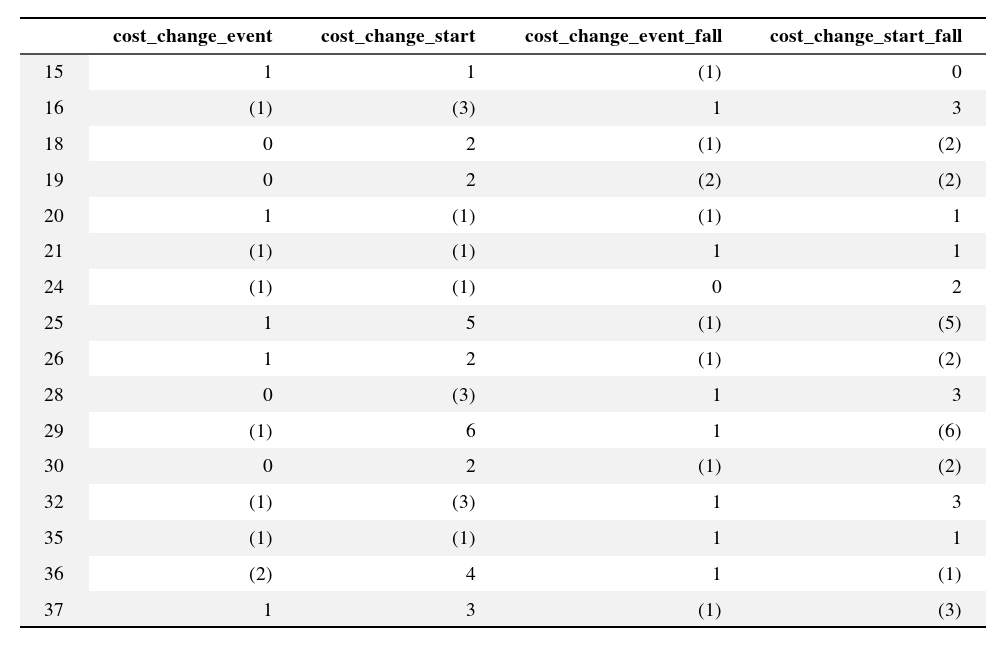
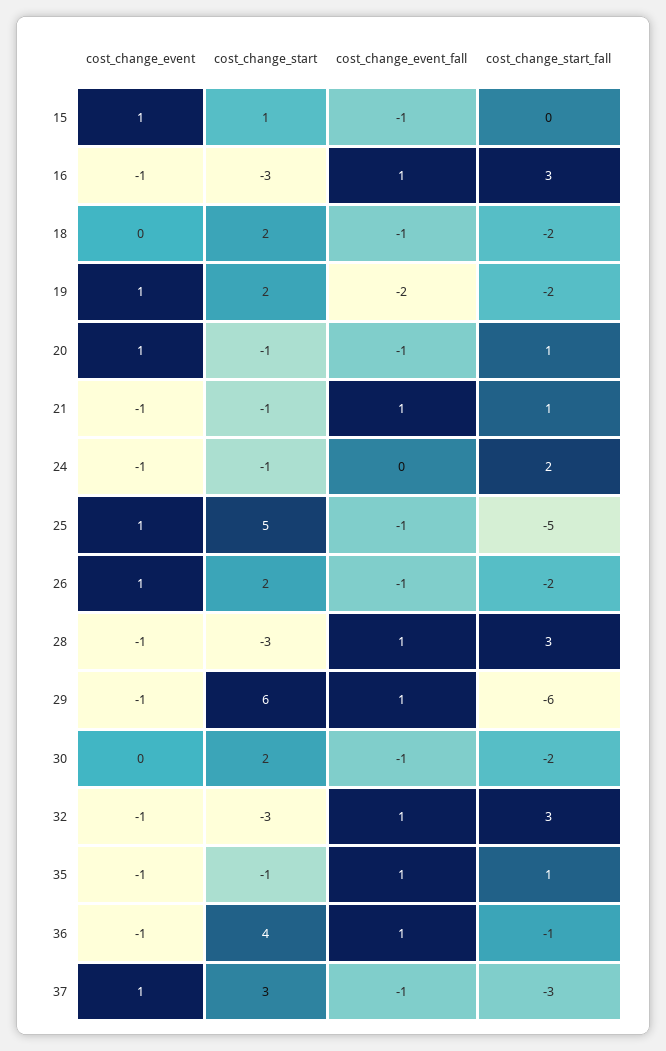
  {
    "cost_change_event": {
      "15": 1,
      "16": -1,
      "18": 0,
-     "19": 0,
+     "19": 1,
      "20": 1,
      "21": -1,
      "24": -1,
      "25": 1,
      "26": 1,
-     "28": 0,
+     "28": -1,
      "29": -1,
      "30": 0,
      "32": -1,
      "35": -1,
-     "36": -2,
+     "36": -1,
      "37": 1
    },
    "cost_change_start": {
      "15": 1,
      "16": -3,
      "18": 2,
      "19": 2,
      "20": -1,
      "21": -1,
      "24": -1,
      "25": 5,
      "26": 2,
      "28": -3,
      "29": 6,
      "30": 2,
      "32": -3,
      "35": -1,
      "36": 4,
      "37": 3
    },
    "cost_change_event_fall": {
      "15": -1,
      "16": 1,
      "18": -1,
      "19": -2,
      "20": -1,
      "21": 1,
      "24": 0,
      "25": -1,
      "26": -1,
      "28": 1,
      "29": 1,
      "30": -1,
      "32": 1,
      "35": 1,
      "36": 1,
      "37": -1
    },
    "cost_change_start_fall": {
      "15": 0,
      "16": 3,
      "18": -2,
      "19": -2,
      "20": 1,
      "21": 1,
      "24": 2,
      "25": -5,
      "26": -2,
      "28": 3,
      "29": -6,
      "30": -2,
      "32": 3,
      "35": 1,
      "36": -1,
      "37": -3
    }
  }

